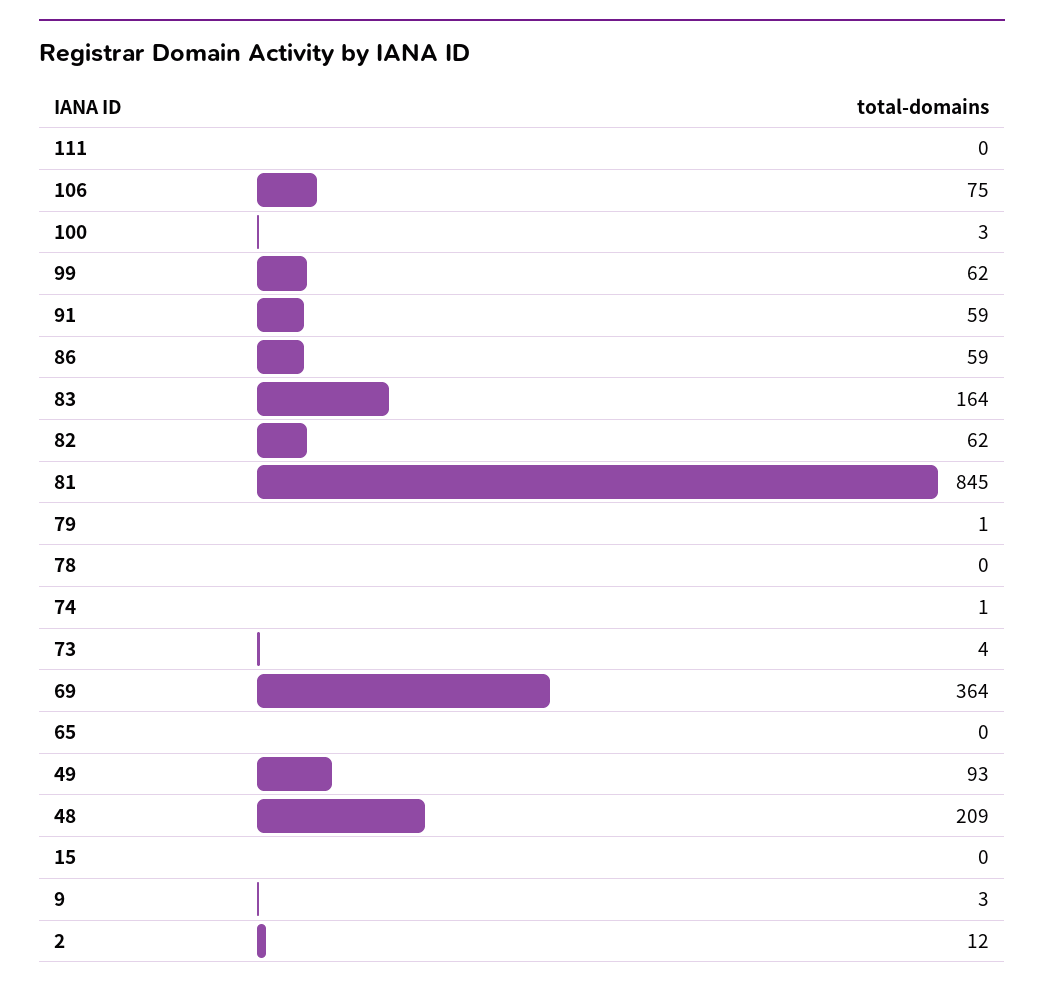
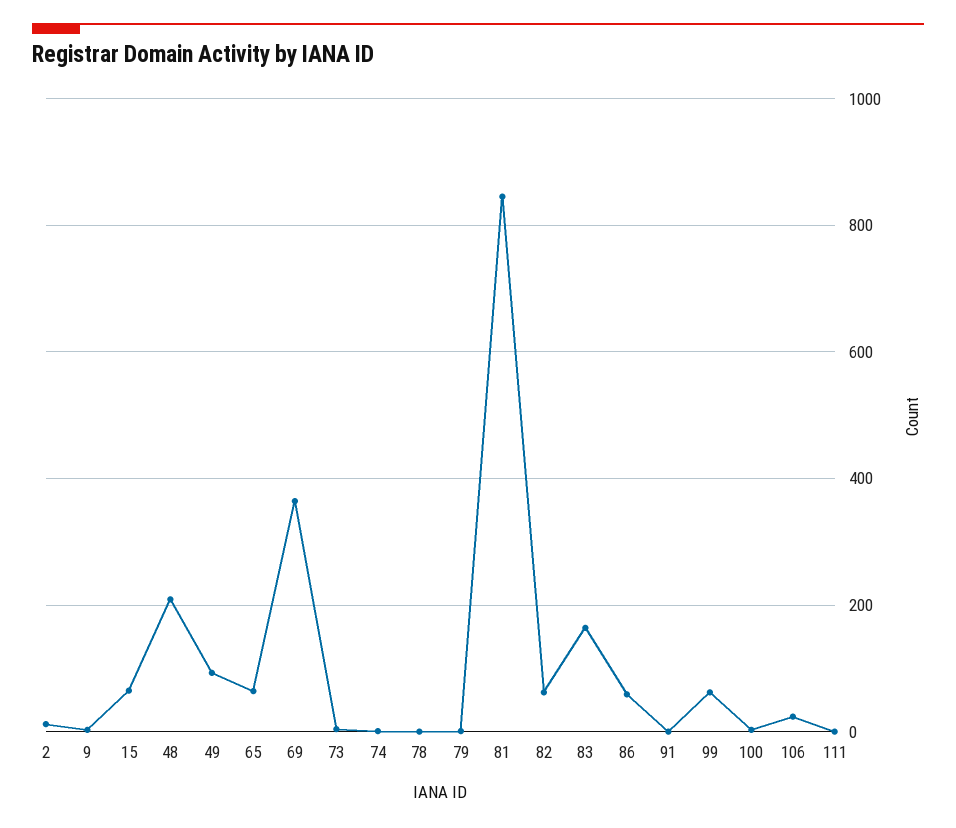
  {
    "111": 0,
-   "106": 75,
+   "106": 20,
    "100": 3,
    "99": 62,
-   "91": 59,
+   "91": 0,
    "86": 59,
    "83": 164,
    "82": 62,
    "81": 845,
    "79": 1,
    "78": 0,
    "74": 1,
    "73": 4,
    "69": 364,
-   "65": 0,
+   "65": 60,
    "49": 93,
    "48": 209,
-   "15": 0,
+   "15": 60,
    "9": 3,
    "2": 12
  }

